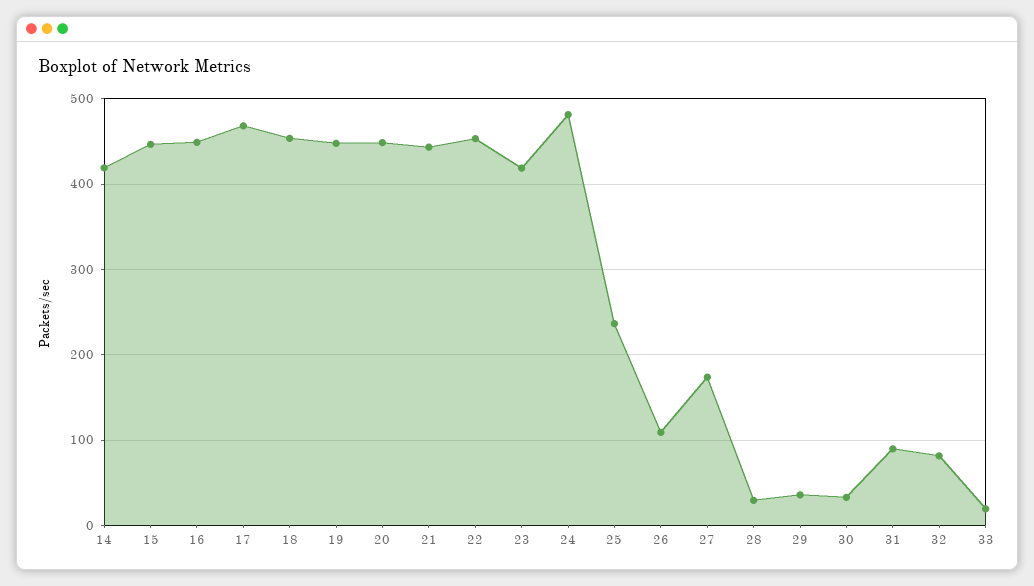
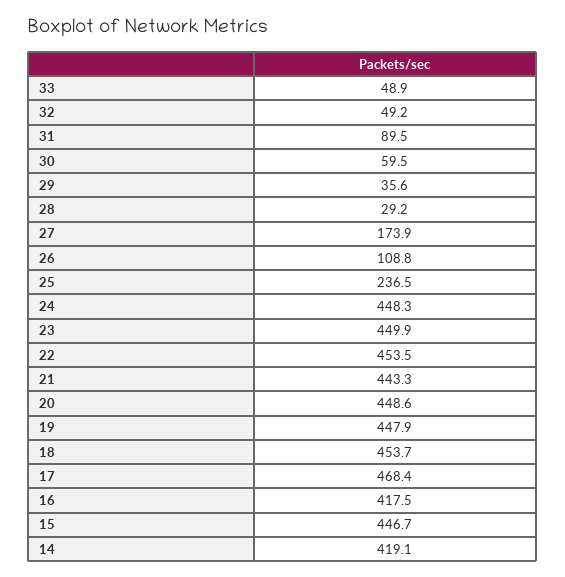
  {
    "14": 419.1,
    "15": 446.7,
-   "16": 450,
+   "16": 417.5,
    "17": 468.4,
    "18": 453.7,
    "19": 447.9,
    "20": 448.6,
    "21": 443.3,
    "22": 453.5,
-   "23": 420,
+   "23": 449.9,
-   "24": 480,
+   "24": 448.3,
    "25": 236.5,
    "26": 108.8,
    "27": 173.9,
    "28": 29.2,
    "29": 35.6,
-   "30": 30,
+   "30": 59.5,
    "31": 89.5,
-   "32": 80,
+   "32": 49.2,
-   "33": 20
+   "33": 48.9
  }

